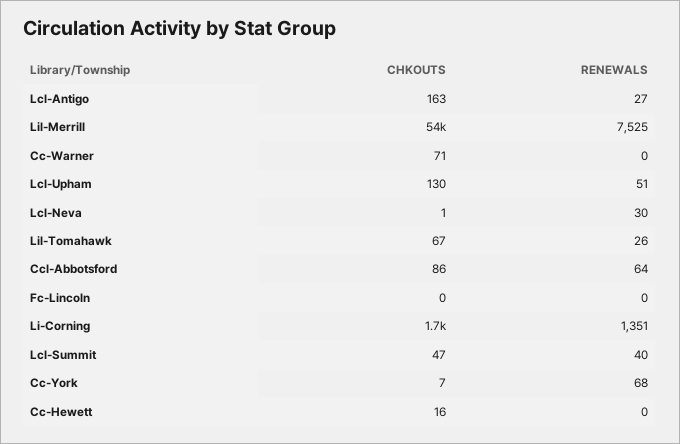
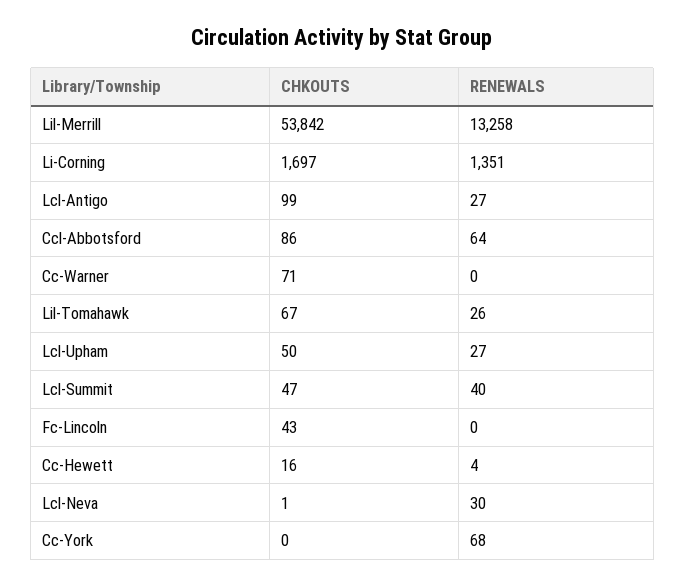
  {
    "CHKOUTS": {
-     "Lcl-Antigo": 163,
+     "Lcl-Antigo": 99,
      "Lil-Merrill": 53842,
      "Cc-Warner": 71,
-     "Lcl-Upham": 130,
+     "Lcl-Upham": 50,
      "Lcl-Neva": 1,
      "Lil-Tomahawk": 67,
      "Ccl-Abbotsford": 86,
-     "Fc-Lincoln": 0,
+     "Fc-Lincoln": 43,
      "Li-Corning": 1697,
      "Lcl-Summit": 47,
-     "Cc-York": 7,
+     "Cc-York": 0,
      "Cc-Hewett": 16
    },
    "RENEWALS": {
      "Lcl-Antigo": 27,
-     "Lil-Merrill": 7525,
+     "Lil-Merrill": 13258,
      "Cc-Warner": 0,
-     "Lcl-Upham": 51,
+     "Lcl-Upham": 27,
      "Lcl-Neva": 30,
      "Lil-Tomahawk": 26,
      "Ccl-Abbotsford": 64,
      "Fc-Lincoln": 0,
      "Li-Corning": 1351,
      "Lcl-Summit": 40,
      "Cc-York": 68,
-     "Cc-Hewett": 0
+     "Cc-Hewett": 4
    }
  }

